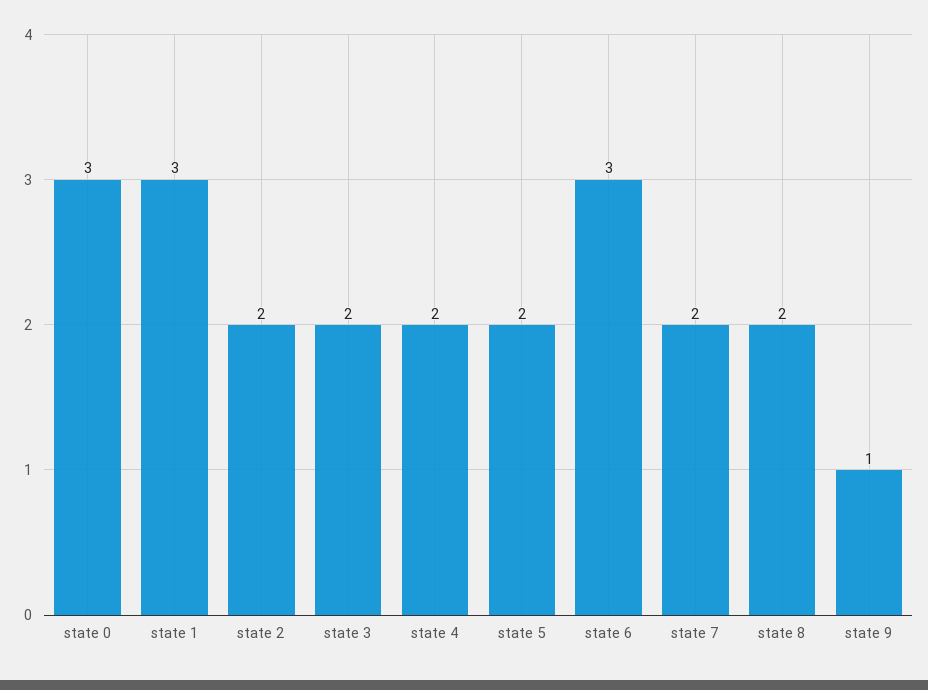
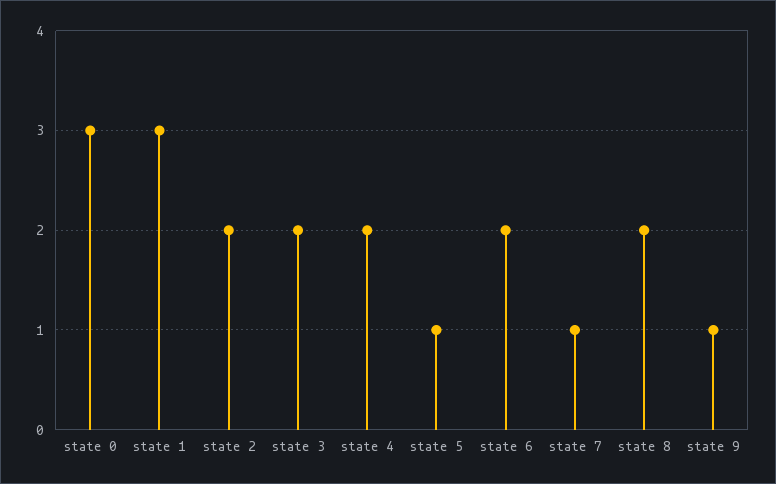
  {
    "state 0": 3,
    "state 1": 3,
    "state 2": 2,
    "state 3": 2,
    "state 4": 2,
-   "state 5": 2,
+   "state 5": 1,
-   "state 6": 3,
+   "state 6": 2,
-   "state 7": 2,
+   "state 7": 1,
    "state 8": 2,
    "state 9": 1
  }

